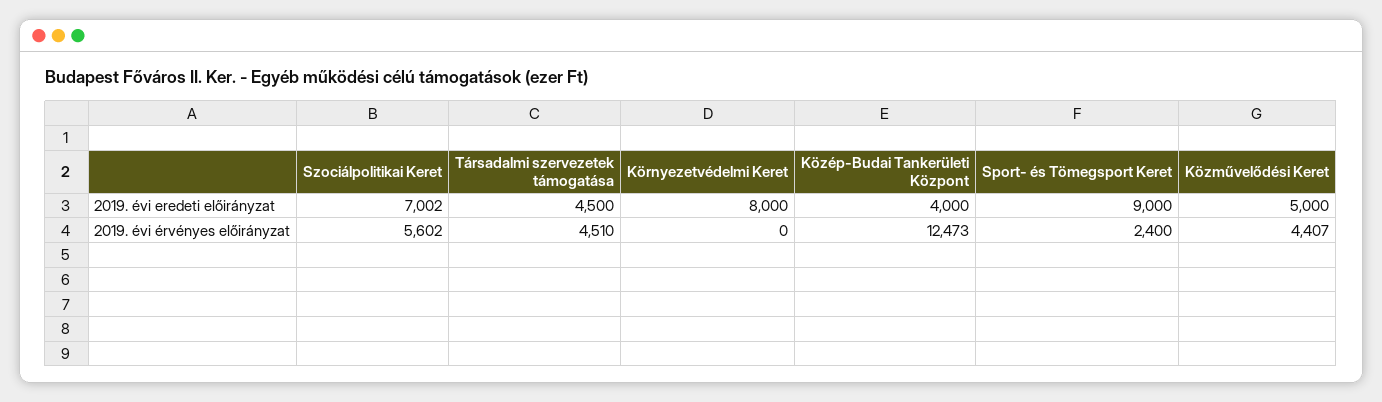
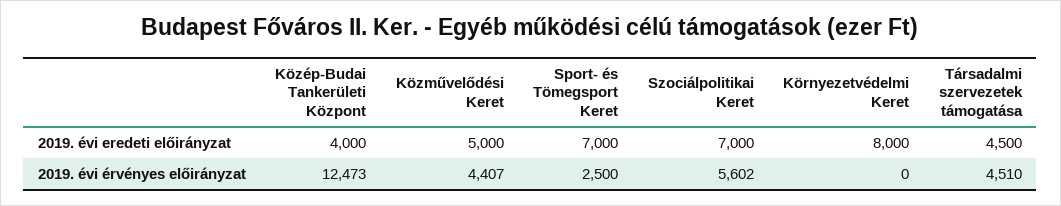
  {
    "Szociálpolitikai Keret": {
-     "2019. évi eredeti előirányzat": 7002,
+     "2019. évi eredeti előirányzat": 7000,
      "2019. évi érvényes előirányzat": 5602
    },
    "Társadalmi szervezetek támogatása": {
      "2019. évi eredeti előirányzat": 4500,
      "2019. évi érvényes előirányzat": 4510
    },
    "Környezetvédelmi Keret": {
      "2019. évi eredeti előirányzat": 8000,
      "2019. évi érvényes előirányzat": 0
    },
    "Közép-Budai Tankerületi Központ": {
      "2019. évi eredeti előirányzat": 4000,
      "2019. évi érvényes előirányzat": 12473
    },
    "Sport- és Tömegsport Keret": {
-     "2019. évi eredeti előirányzat": 9000,
+     "2019. évi eredeti előirányzat": 7000,
-     "2019. évi érvényes előirányzat": 2400
+     "2019. évi érvényes előirányzat": 2500
    },
    "Közművelődési Keret": {
      "2019. évi eredeti előirányzat": 5000,
      "2019. évi érvényes előirányzat": 4407
    }
  }

